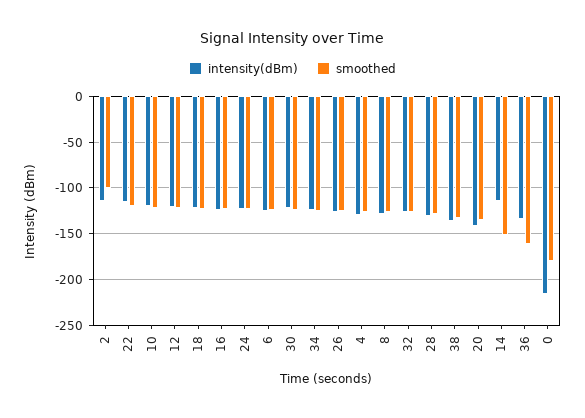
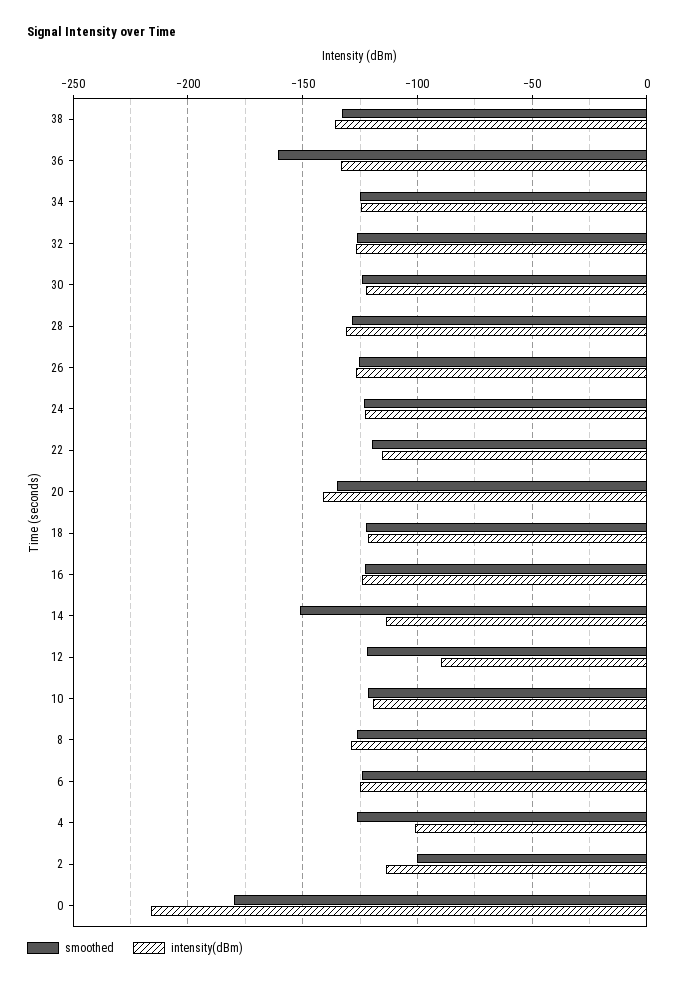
  {
    "intensity(dBm)": {
      "2": -115,
      "22": -115,
      "10": -120,
-     "12": -120,
+     "12": -90,
      "18": -120,
      "16": -125,
      "24": -125,
      "6": -125,
      "30": -120,
      "34": -125,
      "26": -125,
-     "4": -130,
+     "4": -100,
      "8": -130,
      "32": -125,
      "28": -130,
      "38": -135,
      "20": -140,
      "14": -115,
      "36": -135,
      "0": -215
    },
    "smoothed": {
      "2": -100,
      "22": -120,
      "10": -120,
      "12": -120,
      "18": -125,
      "16": -125,
      "24": -125,
      "6": -125,
      "30": -125,
      "34": -125,
      "26": -125,
      "4": -125,
      "8": -125,
      "32": -125,
      "28": -130,
      "38": -135,
      "20": -135,
      "14": -150,
      "36": -160,
      "0": -180
    }
  }

